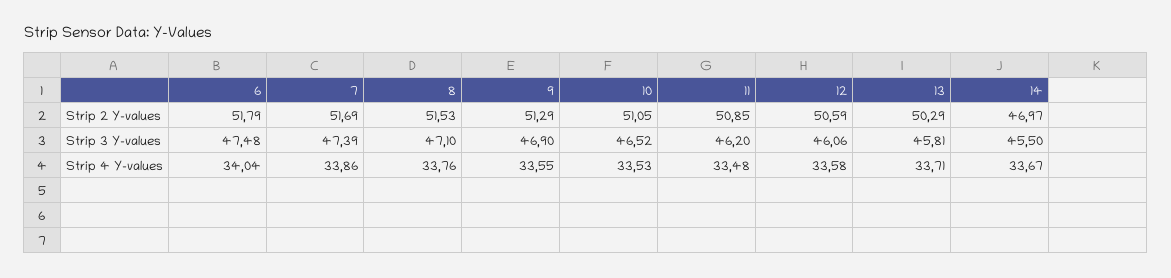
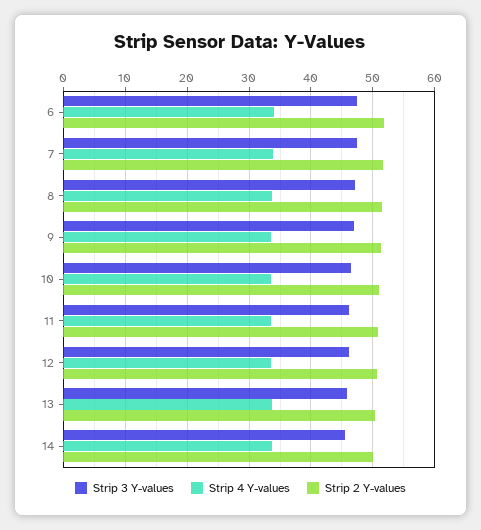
  {
    "Strip 2 Y-values": {
      "6": 51.79,
      "7": 51.69,
      "8": 51.53,
      "9": 51.29,
      "10": 51.05,
      "11": 50.85,
      "12": 50.59,
      "13": 50.29,
-     "14": 46.97
+     "14": 50
    },
    "Strip 3 Y-values": {
      "6": 47.48,
      "7": 47.39,
      "8": 47.1,
      "9": 46.9,
      "10": 46.52,
      "11": 46.2,
      "12": 46.06,
      "13": 45.81,
      "14": 45.5
    },
    "Strip 4 Y-values": {
      "6": 34.04,
      "7": 33.86,
      "8": 33.76,
      "9": 33.55,
      "10": 33.53,
      "11": 33.48,
      "12": 33.58,
      "13": 33.71,
      "14": 33.67
    }
  }

